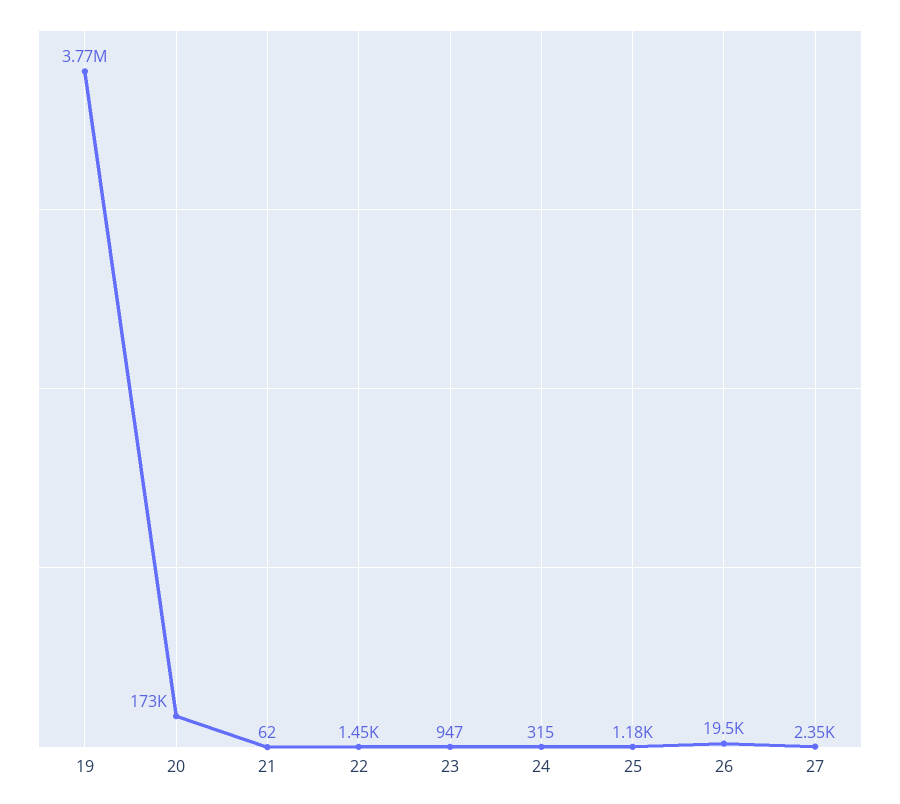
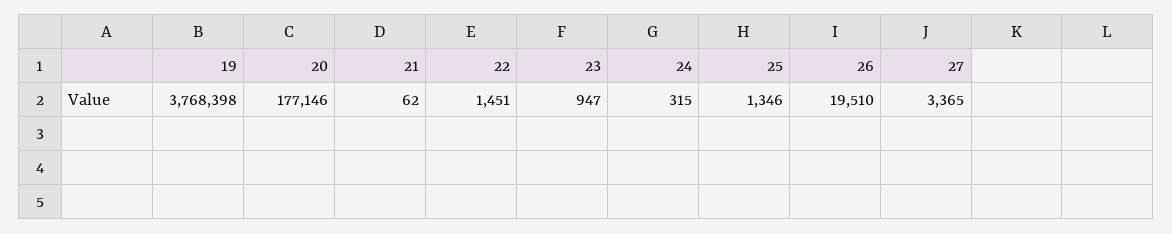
  {
    "19": 3768398,
-   "20": 173000,
+   "20": 177146,
    "21": 62,
    "22": 1451,
    "23": 947,
    "24": 315,
-   "25": 1180,
+   "25": 1346,
    "26": 19510,
-   "27": 2350
+   "27": 3365
  }

